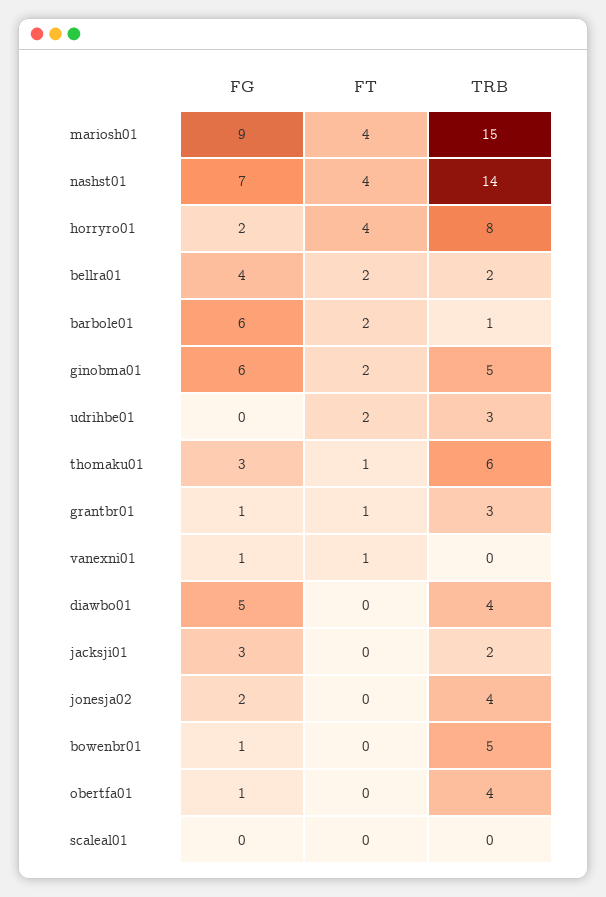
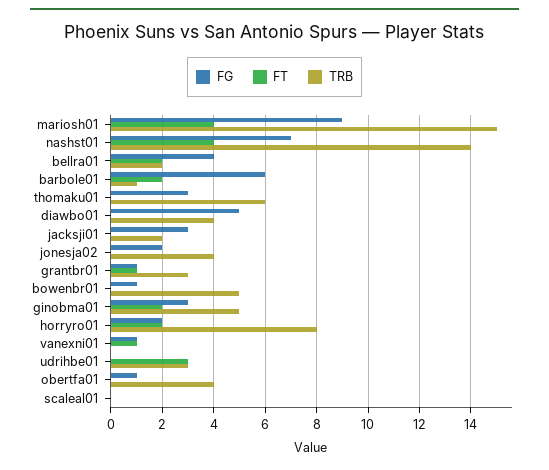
  {
    "FG": {
      "mariosh01": 9,
      "nashst01": 7,
      "horryro01": 2,
      "bellra01": 4,
      "barbole01": 6,
-     "ginobma01": 6,
+     "ginobma01": 3,
      "udrihbe01": 0,
      "thomaku01": 3,
      "grantbr01": 1,
      "vanexni01": 1,
      "diawbo01": 5,
      "jacksji01": 3,
      "jonesja02": 2,
      "bowenbr01": 1,
      "obertfa01": 1,
      "scaleal01": 0
    },
    "FT": {
      "mariosh01": 4,
      "nashst01": 4,
-     "horryro01": 4,
+     "horryro01": 2,
      "bellra01": 2,
      "barbole01": 2,
      "ginobma01": 2,
-     "udrihbe01": 2,
+     "udrihbe01": 3,
-     "thomaku01": 1,
+     "thomaku01": 0,
      "grantbr01": 1,
      "vanexni01": 1,
      "diawbo01": 0,
      "jacksji01": 0,
      "jonesja02": 0,
      "bowenbr01": 0,
      "obertfa01": 0,
      "scaleal01": 0
    },
    "TRB": {
      "mariosh01": 15,
      "nashst01": 14,
      "horryro01": 8,
      "bellra01": 2,
      "barbole01": 1,
      "ginobma01": 5,
      "udrihbe01": 3,
      "thomaku01": 6,
      "grantbr01": 3,
      "vanexni01": 0,
      "diawbo01": 4,
      "jacksji01": 2,
      "jonesja02": 4,
      "bowenbr01": 5,
      "obertfa01": 4,
      "scaleal01": 0
    }
  }

